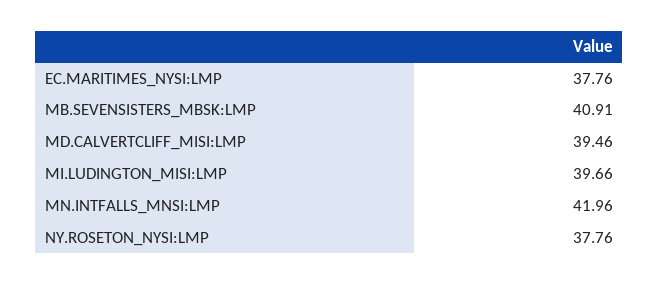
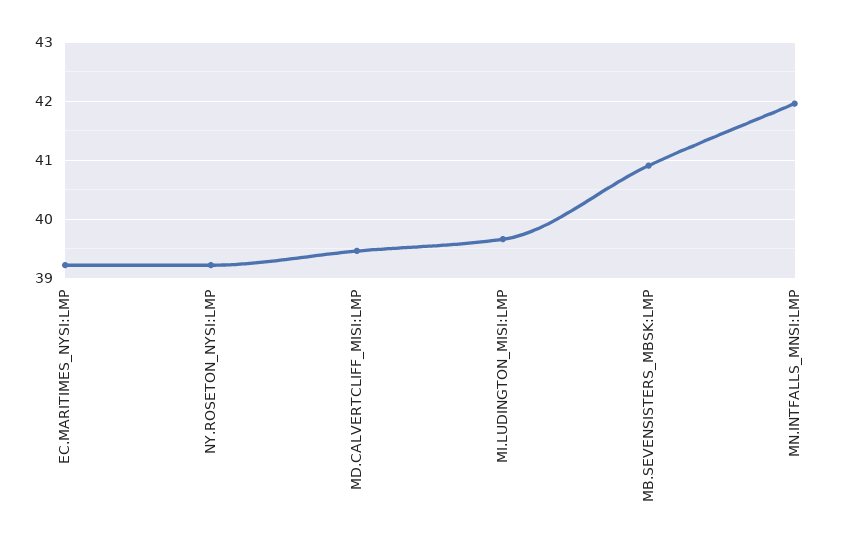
  {
-   "EC.MARITIMES_NYSI:LMP": 37.76,
+   "EC.MARITIMES_NYSI:LMP": 39.2,
    "MB.SEVENSISTERS_MBSK:LMP": 40.91,
    "MD.CALVERTCLIFF_MISI:LMP": 39.46,
    "MI.LUDINGTON_MISI:LMP": 39.66,
    "MN.INTFALLS_MNSI:LMP": 41.96,
-   "NY.ROSETON_NYSI:LMP": 37.76
+   "NY.ROSETON_NYSI:LMP": 39.2
  }

